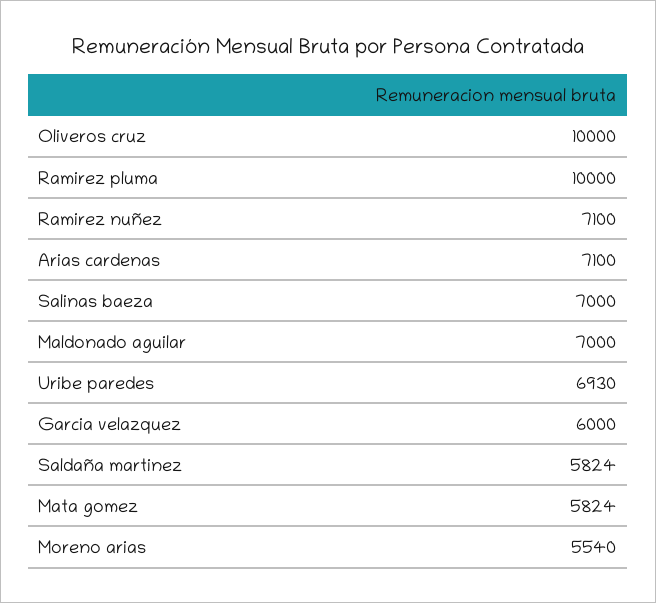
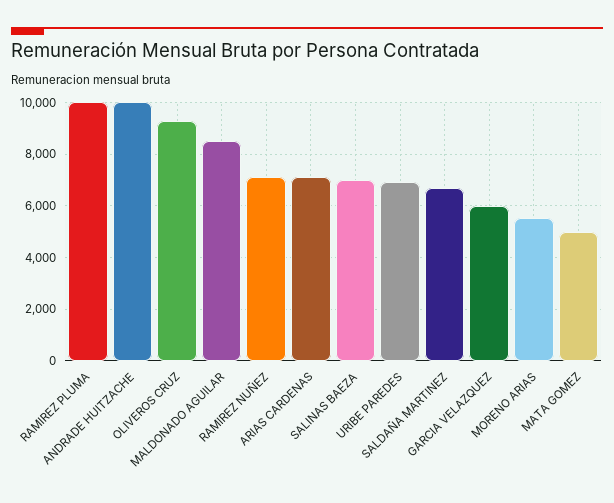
  {
-   "Oliveros cruz": 10000,
+   "Oliveros cruz": 9250,
    "Ramirez pluma": 10000,
    "Ramirez nuñez": 7100,
    "Arias cardenas": 7100,
    "Salinas baeza": 7000,
-   "Maldonado aguilar": 7000,
+   "Maldonado aguilar": 8500,
    "Uribe paredes": 6930,
    "Garcia velazquez": 6000,
-   "Saldaña martinez": 5824,
+   "Saldaña martinez": 6750,
-   "Mata gomez": 5824,
+   "Mata gomez": 5000,
-   "Moreno arias": 5540
+   "Moreno arias": 5540,
+   "ANDRADE HUITZACHE": 10000
  }

